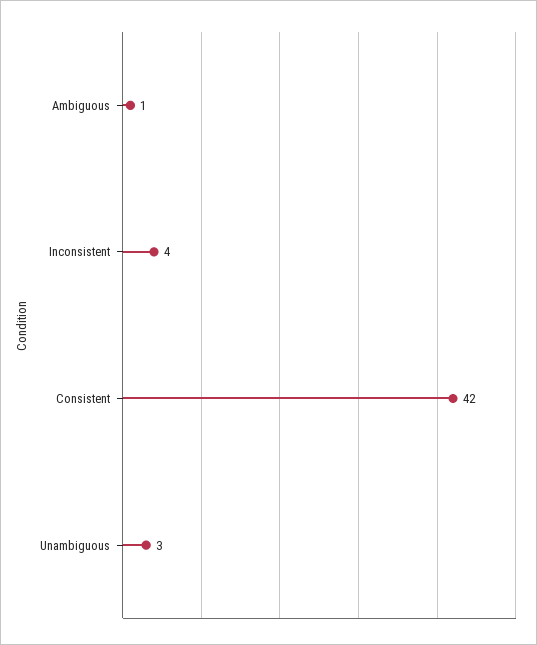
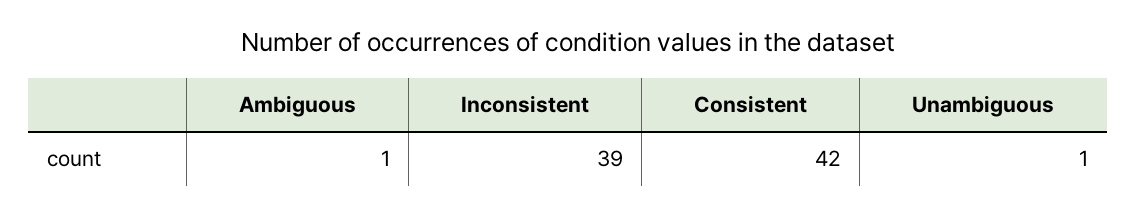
  {
    "Ambiguous": 1,
-   "Inconsistent": 4,
+   "Inconsistent": 39,
    "Consistent": 42,
-   "Unambiguous": 3
+   "Unambiguous": 1
  }

